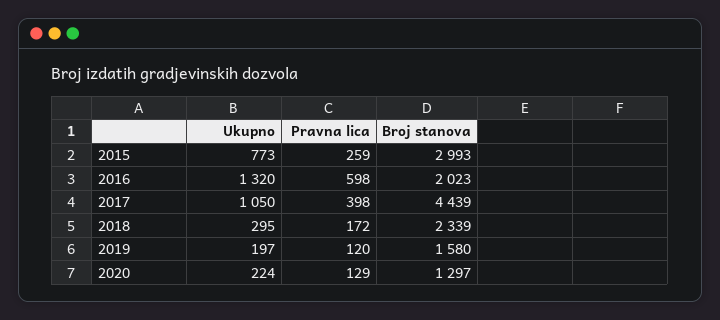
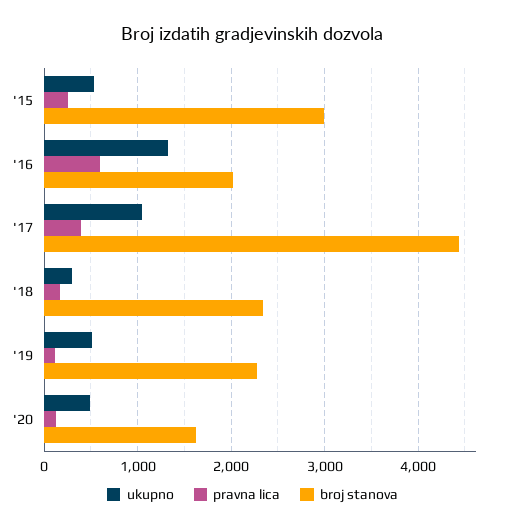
  {
    "Ukupno": {
-     "2015": 773,
+     "2015": 500,
      "2016": 1320,
      "2017": 1050,
      "2018": 295,
-     "2019": 197,
+     "2019": 500,
-     "2020": 224
+     "2020": 500
    },
    "Pravna lica": {
      "2015": 259,
      "2016": 598,
      "2017": 398,
      "2018": 172,
      "2019": 120,
      "2020": 129
    },
    "Broj stanova": {
      "2015": 2993,
      "2016": 2023,
      "2017": 4439,
      "2018": 2339,
-     "2019": 1580,
+     "2019": 2300,
-     "2020": 1297
+     "2020": 1600
    }
  }

